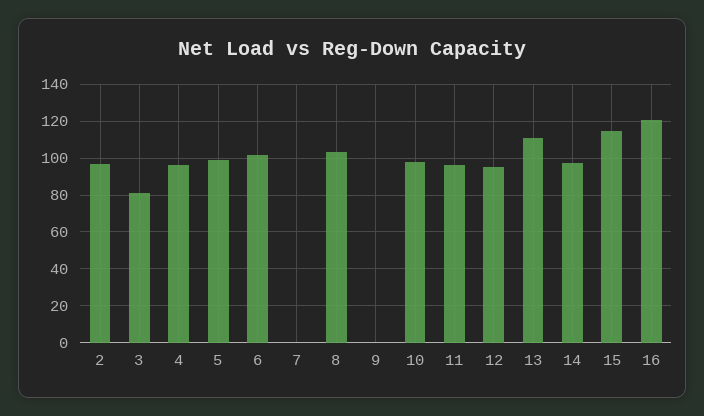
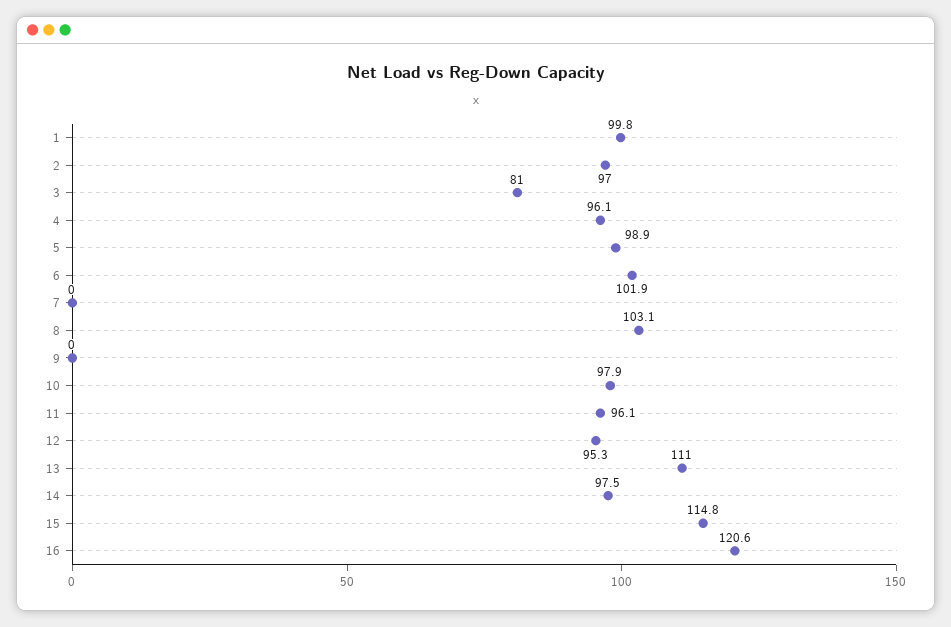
  {
    "2": 97,
    "3": 81,
    "4": 96.1,
    "5": 98.9,
    "6": 101.9,
    "7": 0,
    "8": 103.1,
    "9": 0,
    "10": 97.9,
    "11": 96.1,
    "12": 95.3,
    "13": 111,
    "14": 97.5,
    "15": 114.8,
-   "16": 120.6
+   "16": 120.6,
+   "1": 99.8
  }

